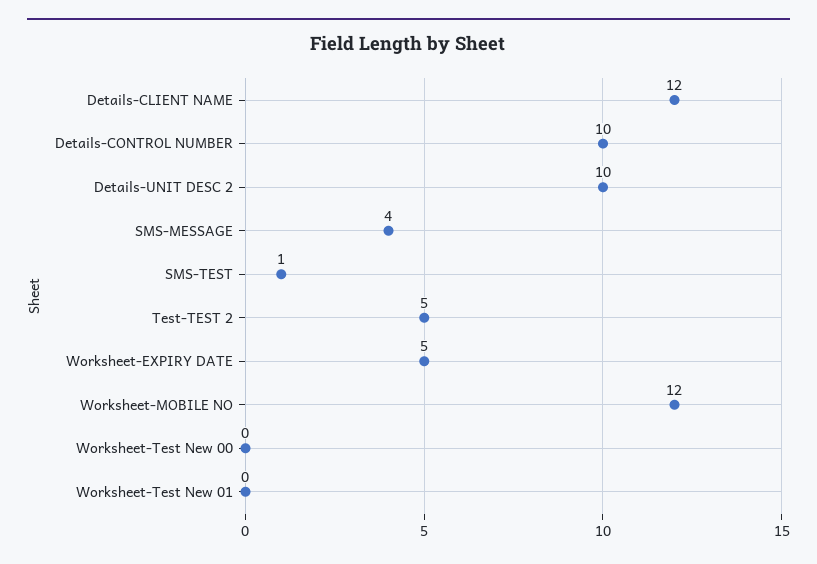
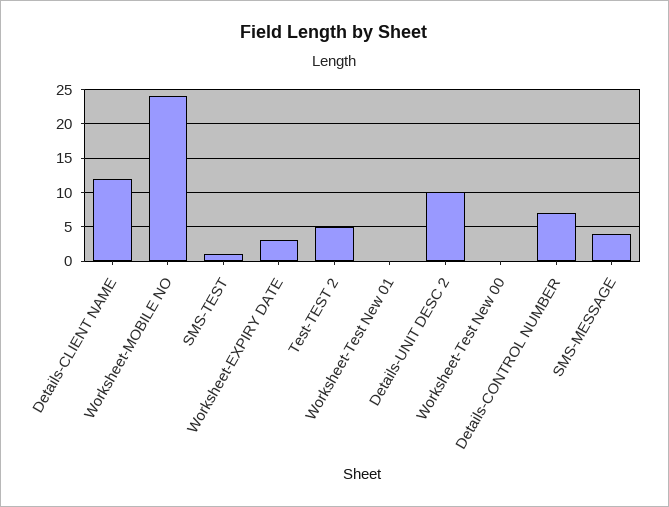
  {
    "Details-CLIENT NAME": 12,
-   "Details-CONTROL NUMBER": 10,
+   "Details-CONTROL NUMBER": 7,
    "Details-UNIT DESC 2": 10,
    "SMS-MESSAGE": 4,
    "SMS-TEST": 1,
    "Test-TEST 2": 5,
-   "Worksheet-EXPIRY DATE": 5,
+   "Worksheet-EXPIRY DATE": 3,
-   "Worksheet-MOBILE NO": 12,
+   "Worksheet-MOBILE NO": 24,
    "Worksheet-Test New 00": 0,
    "Worksheet-Test New 01": 0
  }

